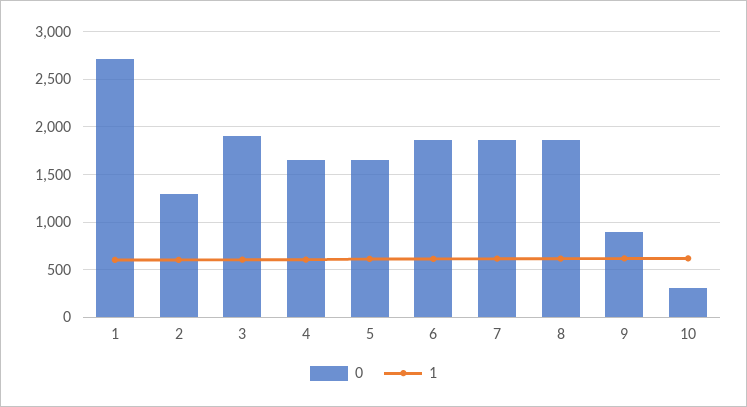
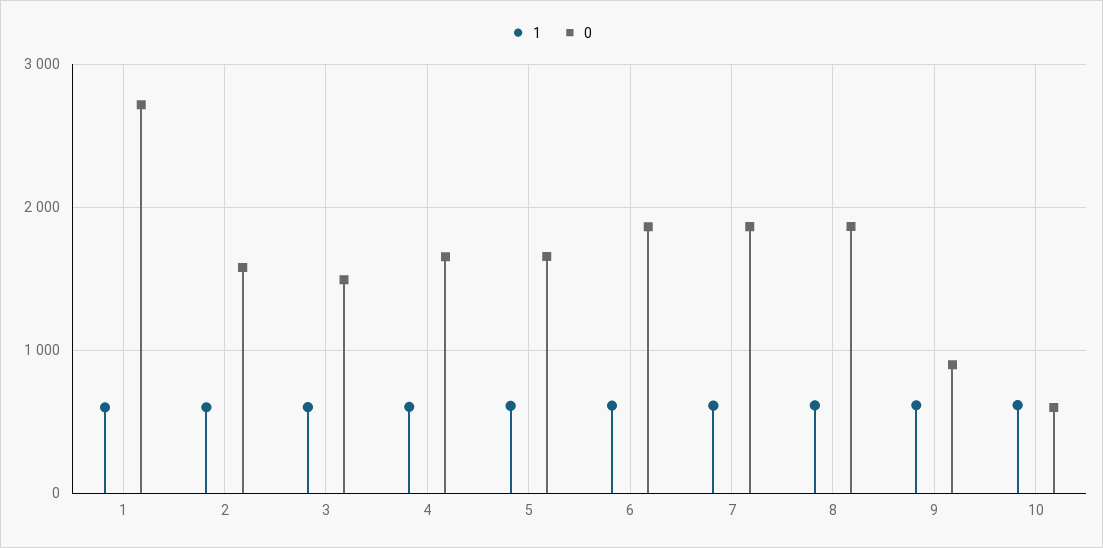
  {
    "0": {
      "1": 2700,
-     "2": 1300,
+     "2": 1600,
-     "3": 1900,
+     "3": 1500,
      "4": 1700,
      "5": 1700,
      "6": 1900,
      "7": 1900,
      "8": 1900,
      "9": 900,
-     "10": 300
+     "10": 600
    },
    "1": {
      "1": 600,
      "2": 600,
      "3": 600,
      "4": 600,
      "5": 600,
      "6": 600,
      "7": 600,
      "8": 600,
      "9": 600,
      "10": 600
    }
  }

